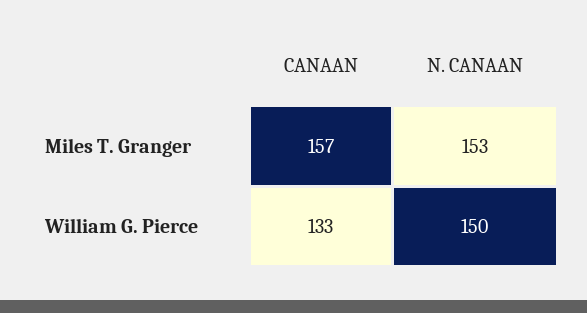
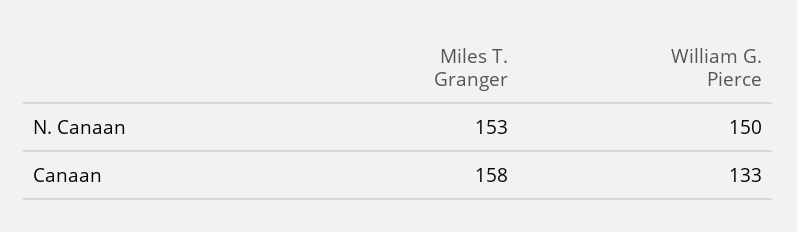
  {
    "CANAAN": {
-     "Miles T. Granger": 157,
+     "Miles T. Granger": 158,
      "William G. Pierce": 133
    },
    "N. CANAAN": {
      "Miles T. Granger": 153,
      "William G. Pierce": 150
    }
  }

